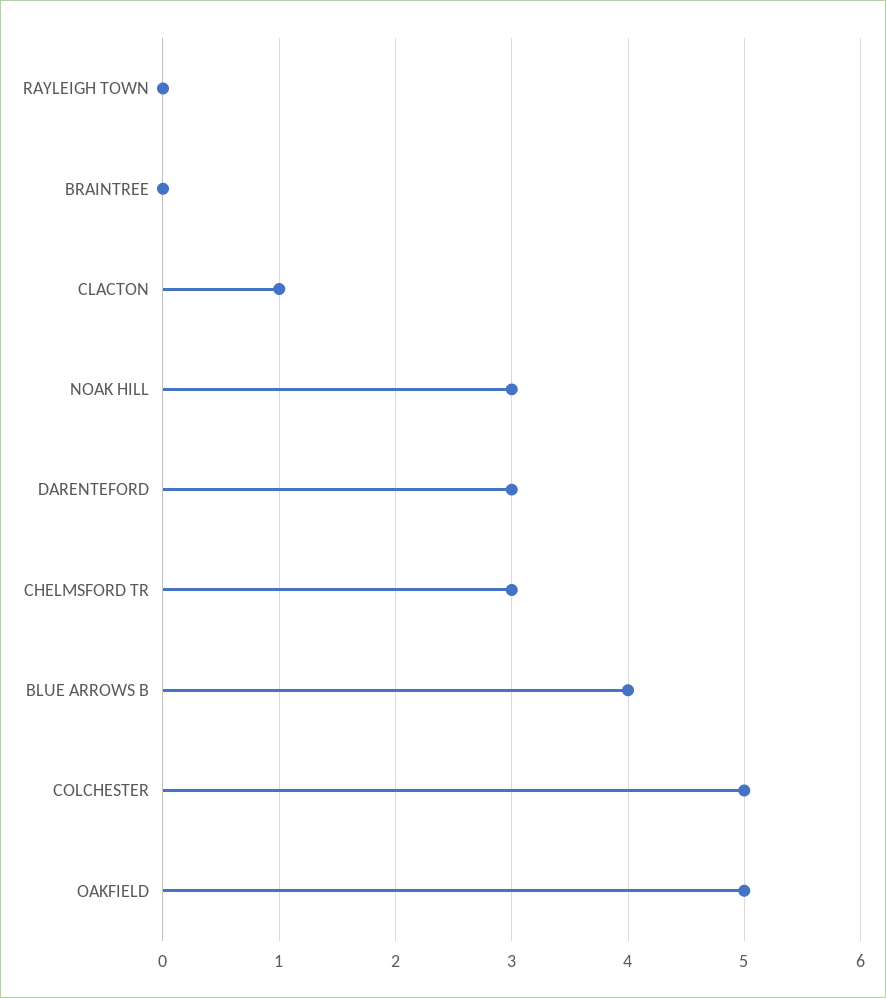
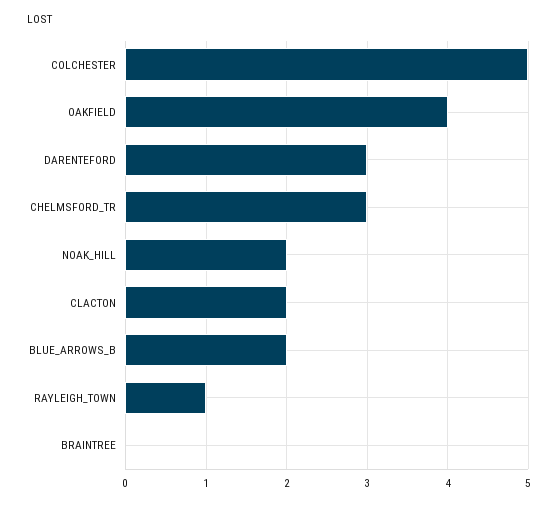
  {
-   "RAYLEIGH TOWN": 0,
+   "RAYLEIGH TOWN": 1,
    "BRAINTREE": 0,
-   "CLACTON": 1,
+   "CLACTON": 2,
-   "NOAK HILL": 3,
+   "NOAK HILL": 2,
    "DARENTEFORD": 3,
    "CHELMSFORD TR": 3,
-   "BLUE ARROWS B": 4,
+   "BLUE ARROWS B": 2,
    "COLCHESTER": 5,
-   "OAKFIELD": 5
+   "OAKFIELD": 4
  }

